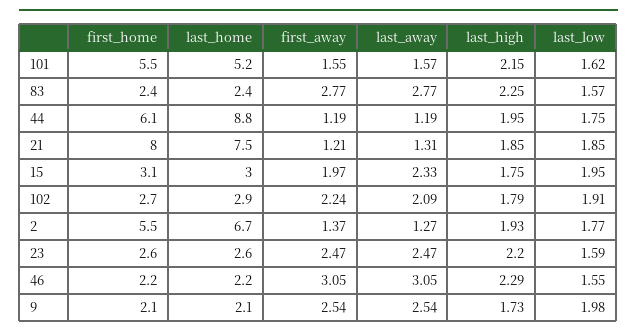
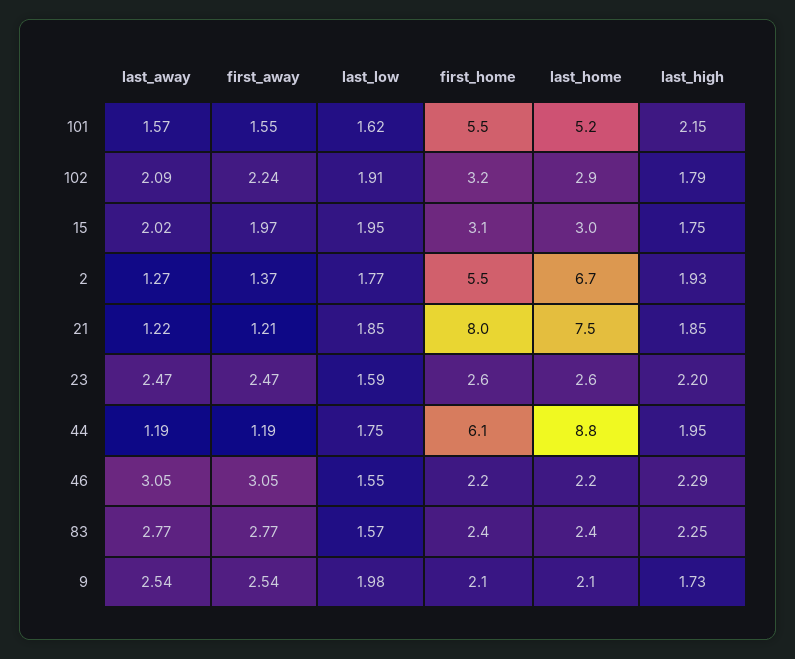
  {
    "first_home": {
      "101": 5.5,
      "83": 2.4,
      "44": 6.1,
      "21": 8,
      "15": 3.1,
-     "102": 2.7,
+     "102": 3.2,
      "2": 5.5,
      "23": 2.6,
      "46": 2.2,
      "9": 2.1
    },
    "last_home": {
      "101": 5.2,
      "83": 2.4,
      "44": 8.8,
      "21": 7.5,
      "15": 3,
      "102": 2.9,
      "2": 6.7,
      "23": 2.6,
      "46": 2.2,
      "9": 2.1
    },
    "first_away": {
      "101": 1.55,
      "83": 2.77,
      "44": 1.19,
      "21": 1.21,
      "15": 1.97,
      "102": 2.24,
      "2": 1.37,
      "23": 2.47,
      "46": 3.05,
      "9": 2.54
    },
    "last_away": {
      "101": 1.57,
      "83": 2.77,
      "44": 1.19,
-     "21": 1.31,
+     "21": 1.22,
-     "15": 2.33,
+     "15": 2.02,
      "102": 2.09,
      "2": 1.27,
      "23": 2.47,
      "46": 3.05,
      "9": 2.54
    },
    "last_high": {
      "101": 2.15,
      "83": 2.25,
      "44": 1.95,
      "21": 1.85,
      "15": 1.75,
      "102": 1.79,
      "2": 1.93,
      "23": 2.2,
      "46": 2.29,
      "9": 1.73
    },
    "last_low": {
      "101": 1.62,
      "83": 1.57,
      "44": 1.75,
      "21": 1.85,
      "15": 1.95,
      "102": 1.91,
      "2": 1.77,
      "23": 1.59,
      "46": 1.55,
      "9": 1.98
    }
  }

